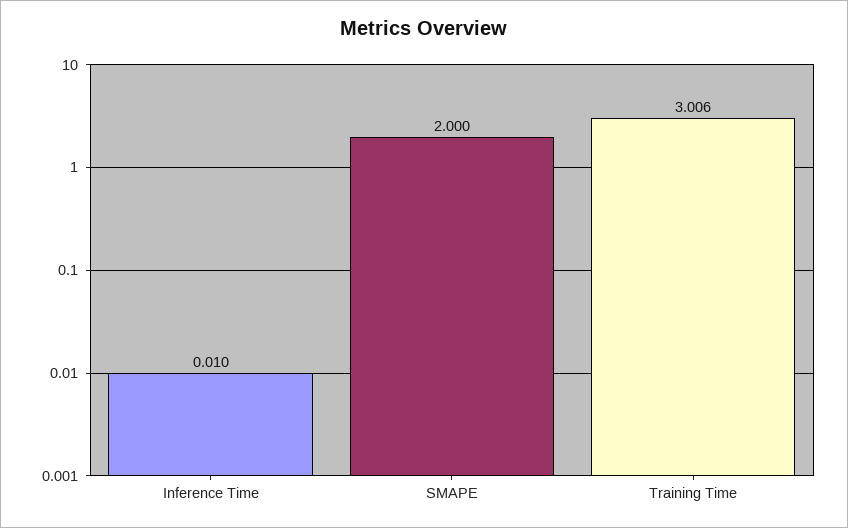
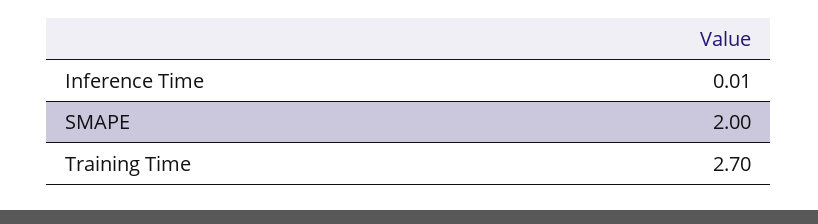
  {
    "Inference Time": 0.01,
    "SMAPE": 2,
-   "Training Time": 3.006
+   "Training Time": 2.7
  }

